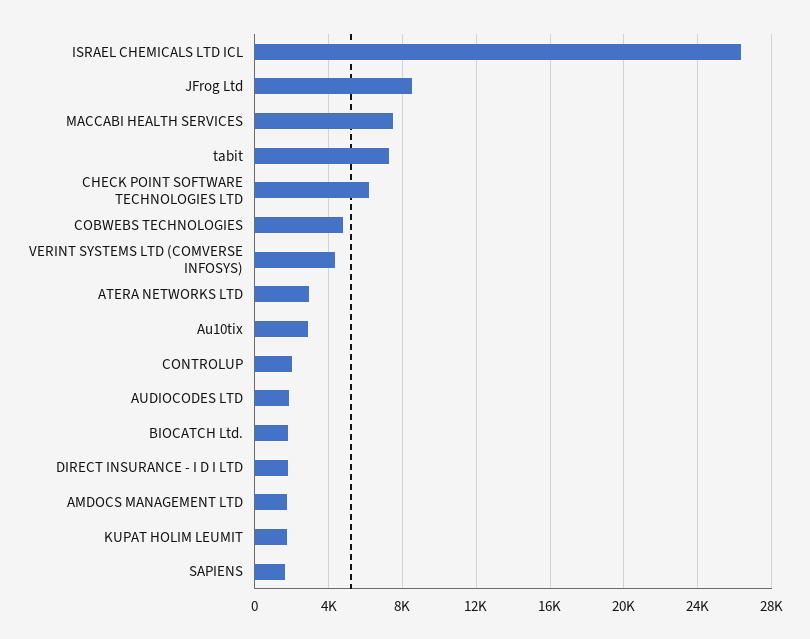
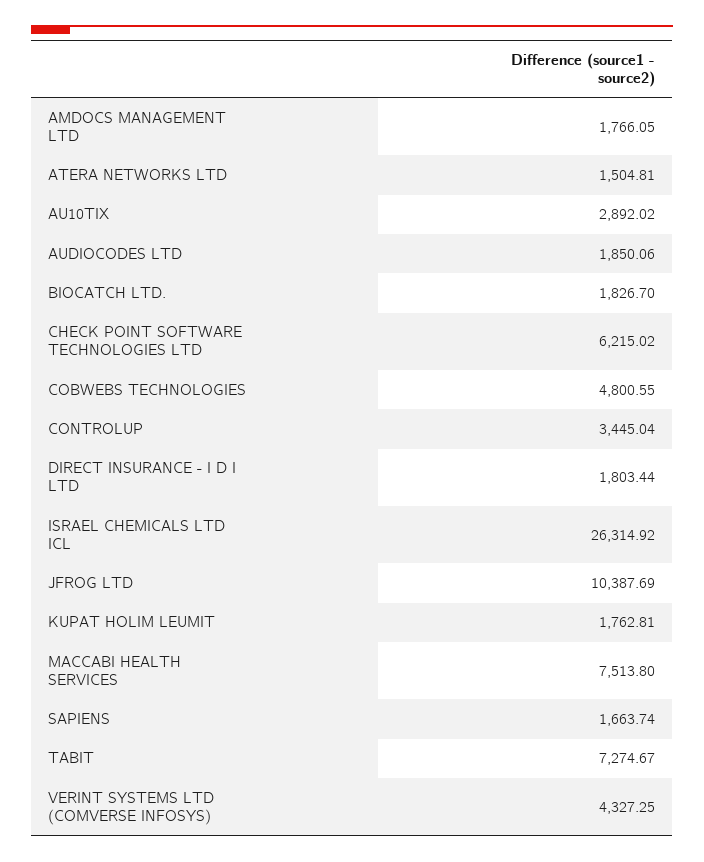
  {
    "ISRAEL CHEMICALS LTD ICL": 26314.92,
-   "JFrog Ltd": 8500,
+   "JFrog Ltd": 10387.69,
    "MACCABI HEALTH SERVICES": 7513.8,
    "tabit": 7274.67,
    "CHECK POINT SOFTWARE TECHNOLOGIES LTD": 6215.02,
    "COBWEBS TECHNOLOGIES": 4800.55,
    "VERINT SYSTEMS LTD (COMVERSE INFOSYS)": 4327.25,
-   "ATERA NETWORKS LTD": 3000,
+   "ATERA NETWORKS LTD": 1504.81,
    "Au10tix": 2892.02,
-   "CONTROLUP": 2000,
+   "CONTROLUP": 3445.04,
    "AUDIOCODES LTD": 1850.06,
    "BIOCATCH Ltd.": 1826.7,
    "DIRECT INSURANCE - I D I LTD": 1803.44,
    "AMDOCS MANAGEMENT LTD": 1766.05,
    "KUPAT HOLIM LEUMIT": 1762.81,
    "SAPIENS": 1663.74
  }

